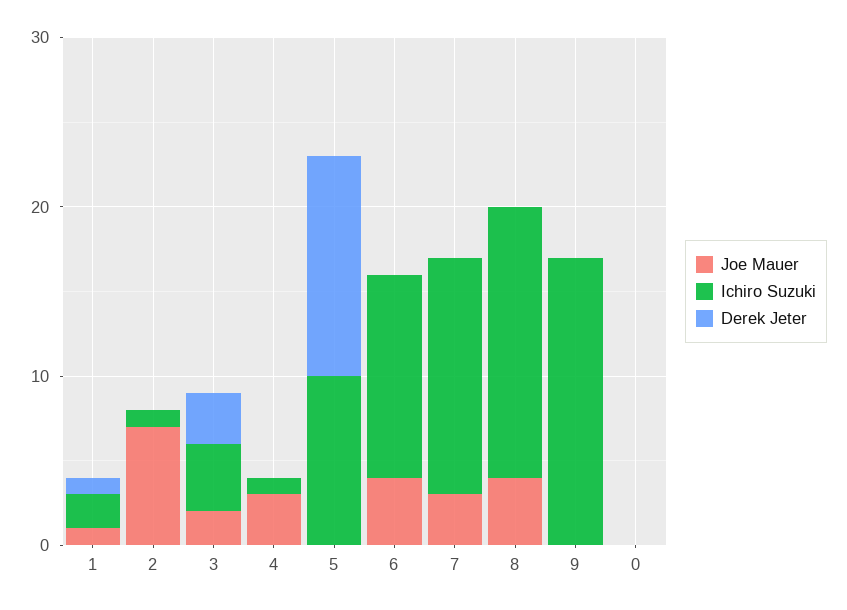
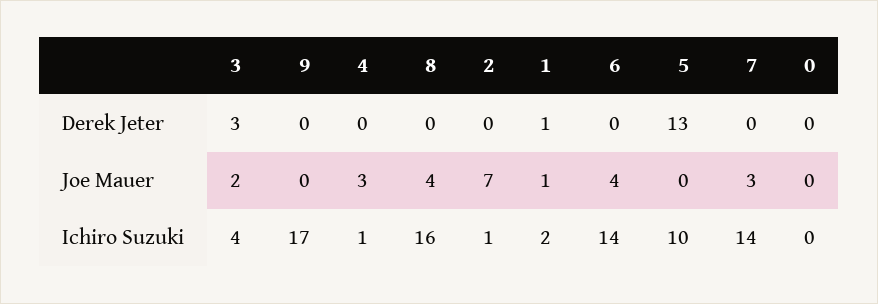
  {
    "Joe Mauer": {
      "1": 1,
      "2": 7,
      "3": 2,
      "4": 3,
      "5": 0,
      "6": 4,
      "7": 3,
      "8": 4,
      "9": 0,
      "0": 0
    },
    "Ichiro Suzuki": {
      "1": 2,
      "2": 1,
      "3": 4,
      "4": 1,
      "5": 10,
-     "6": 12,
+     "6": 14,
      "7": 14,
      "8": 16,
      "9": 17,
      "0": 0
    },
    "Derek Jeter": {
      "1": 1,
      "2": 0,
      "3": 3,
      "4": 0,
      "5": 13,
      "6": 0,
      "7": 0,
      "8": 0,
      "9": 0,
      "0": 0
    }
  }

